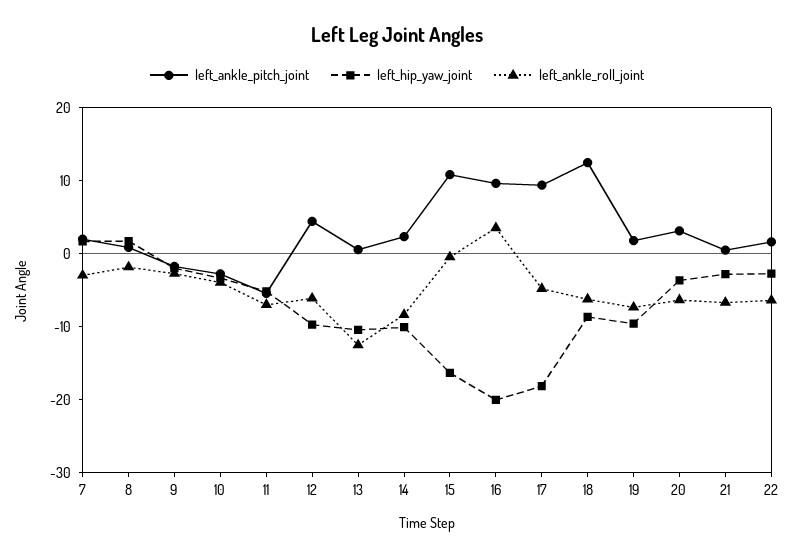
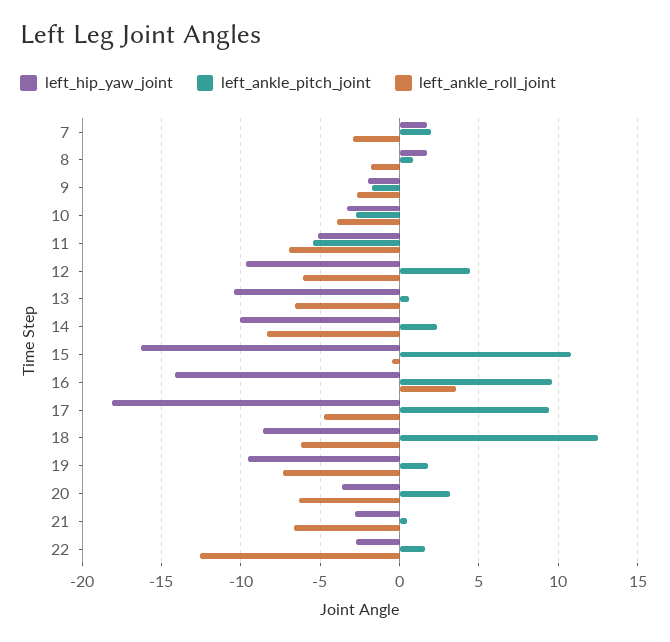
  {
    "left_ankle_pitch_joint": {
      "7": 2,
      "8": 1,
      "9": -1.5,
      "10": -2.5,
      "11": -5.5,
      "12": 4.5,
      "13": 0.5,
      "14": 2.5,
      "15": 11,
      "16": 9.5,
      "17": 9.5,
      "18": 12.5,
      "19": 2,
      "20": 3,
      "21": 0.5,
      "22": 1.5
    },
    "left_hip_yaw_joint": {
      "7": 1.5,
      "8": 1.5,
      "9": -2,
      "10": -3.5,
      "11": -5,
      "12": -9.5,
      "13": -10.5,
      "14": -10,
      "15": -16.5,
-     "16": -20,
+     "16": -14,
      "17": -18,
      "18": -8.5,
      "19": -9.5,
      "20": -3.5,
      "21": -3,
      "22": -2.5
    },
    "left_ankle_roll_joint": {
      "7": -3,
      "8": -2,
      "9": -2.5,
      "10": -4,
      "11": -7,
      "12": -6,
-     "13": -12,
+     "13": -6.5,
      "14": -8.5,
      "15": -0.5,
      "16": 3.5,
      "17": -5,
      "18": -6,
      "19": -7.5,
      "20": -6.5,
      "21": -6.5,
-     "22": -6
+     "22": -12.5
    }
  }

